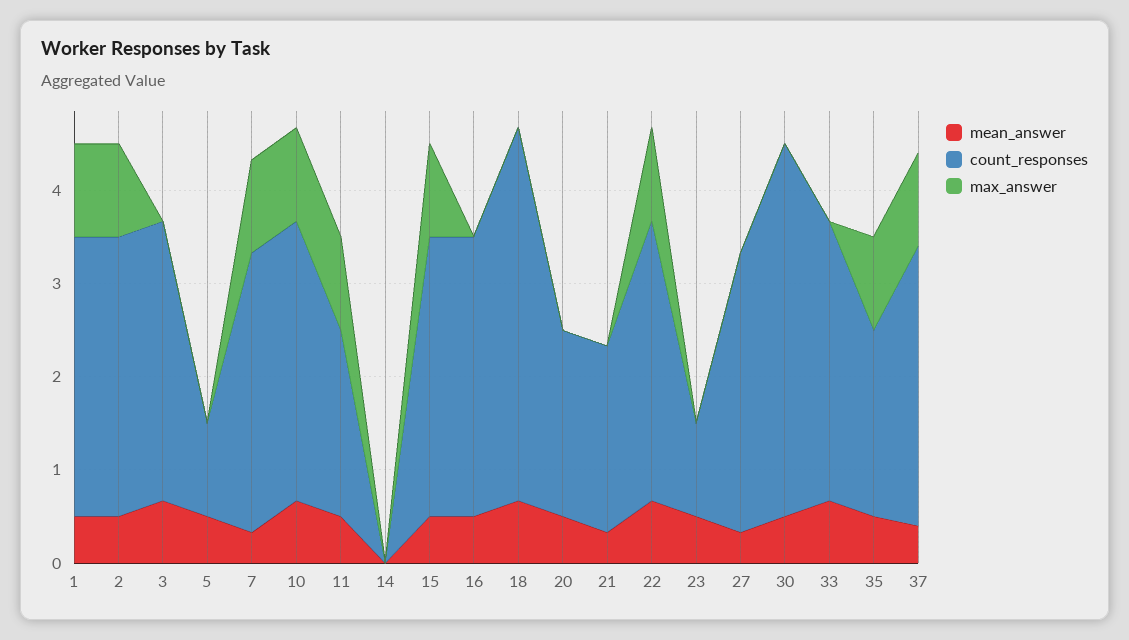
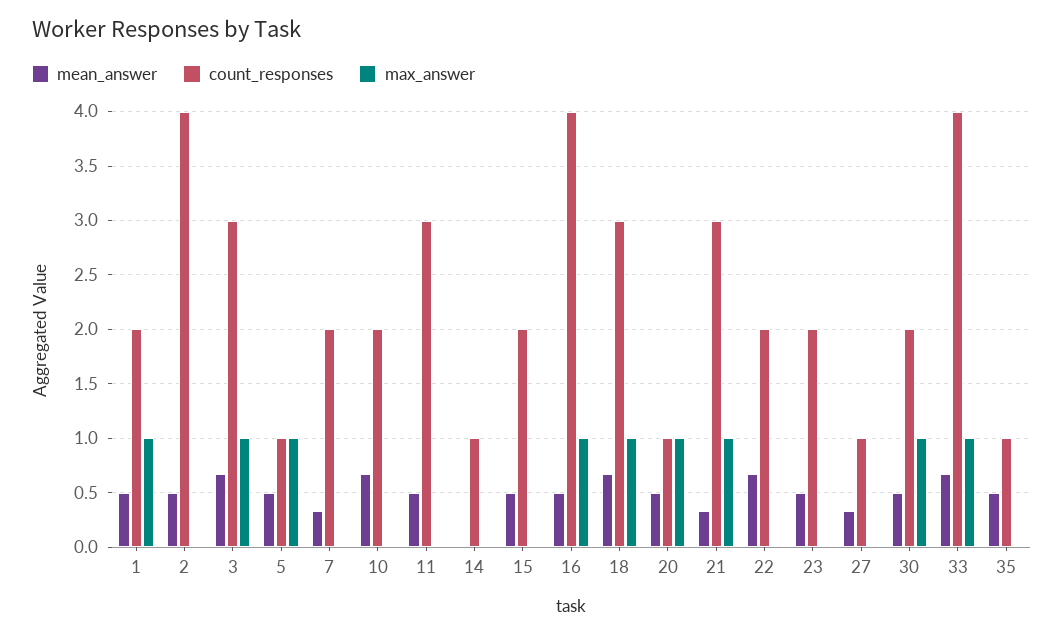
  {
    "mean_answer": {
      "1": 0.5,
      "2": 0.5,
      "3": 0.7,
      "5": 0.5,
      "7": 0.3,
      "10": 0.7,
      "11": 0.5,
      "14": 0,
      "15": 0.5,
      "16": 0.5,
      "18": 0.7,
      "20": 0.5,
      "21": 0.3,
      "22": 0.7,
      "23": 0.5,
      "27": 0.3,
      "30": 0.5,
      "33": 0.7,
-     "35": 0.5,
+     "35": 0.5
-     "37": 0.4
    },
    "count_responses": {
-     "1": 3,
+     "1": 2,
-     "2": 3,
+     "2": 4,
      "3": 3,
      "5": 1,
-     "7": 3,
+     "7": 2,
-     "10": 3,
+     "10": 2,
-     "11": 2,
+     "11": 3,
-     "14": 0,
+     "14": 1,
-     "15": 3,
+     "15": 2,
-     "16": 3,
+     "16": 4,
-     "18": 4,
+     "18": 3,
-     "20": 2,
+     "20": 1,
-     "21": 2,
+     "21": 3,
-     "22": 3,
+     "22": 2,
-     "23": 1,
+     "23": 2,
-     "27": 3,
+     "27": 1,
-     "30": 4,
+     "30": 2,
-     "33": 3,
+     "33": 4,
-     "35": 2,
+     "35": 1
-     "37": 3
    },
    "max_answer": {
      "1": 1,
-     "2": 1,
+     "2": 0,
-     "3": 0,
+     "3": 1,
-     "5": 0,
+     "5": 1,
-     "7": 1,
+     "7": 0,
-     "10": 1,
+     "10": 0,
-     "11": 1,
+     "11": 0,
      "14": 0,
-     "15": 1,
+     "15": 0,
-     "16": 0,
+     "16": 1,
-     "18": 0,
+     "18": 1,
-     "20": 0,
+     "20": 1,
-     "21": 0,
+     "21": 1,
-     "22": 1,
+     "22": 0,
      "23": 0,
      "27": 0,
-     "30": 0,
+     "30": 1,
-     "33": 0,
+     "33": 1,
-     "35": 1,
+     "35": 0
-     "37": 1
    }
  }

